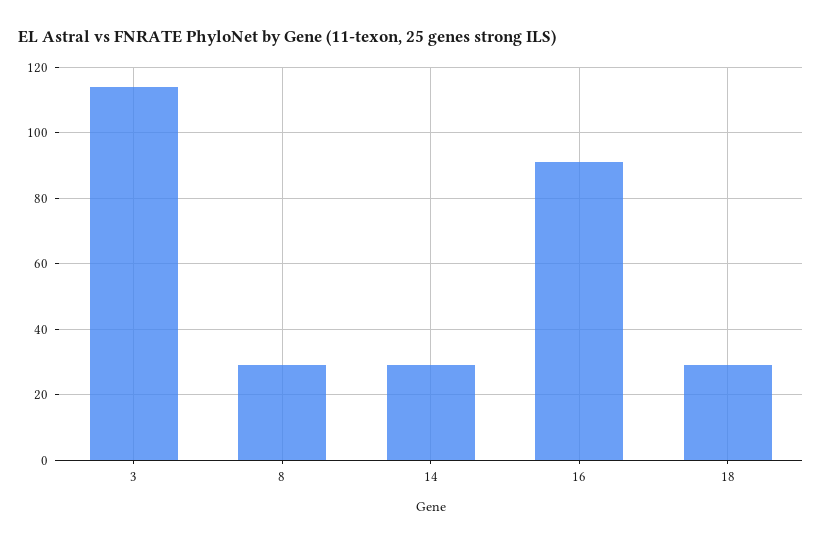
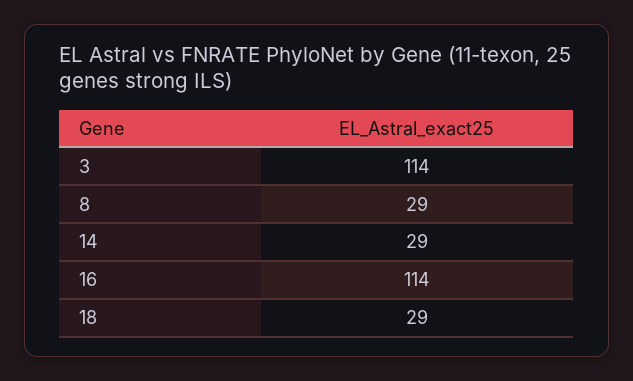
  {
    "3": 114,
    "8": 29,
    "14": 29,
-   "16": 90,
+   "16": 114,
    "18": 29
  }

